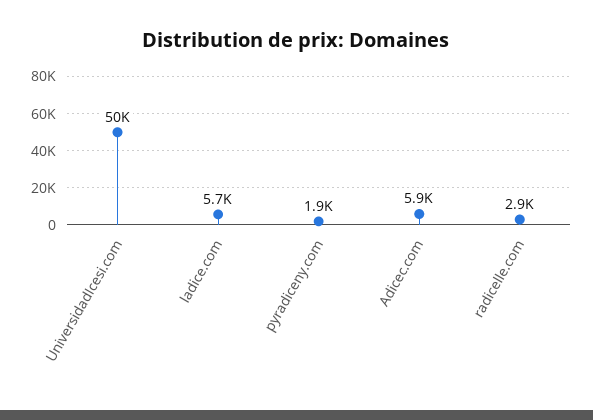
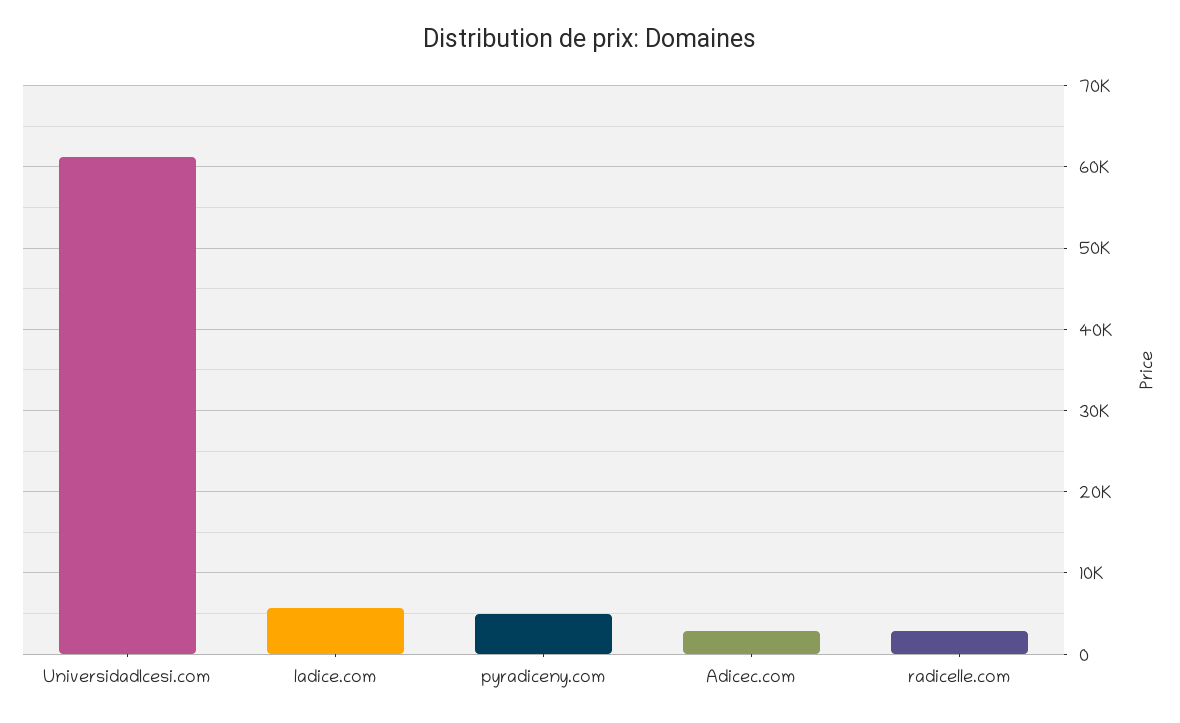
  {
-   "UniversidadIcesi.com": 50000,
+   "UniversidadIcesi.com": 61000,
    "ladice.com": 5700,
-   "pyradiceny.com": 1900,
+   "pyradiceny.com": 5000,
-   "Adicec.com": 5900,
+   "Adicec.com": 3000,
    "radicelle.com": 2900
  }

